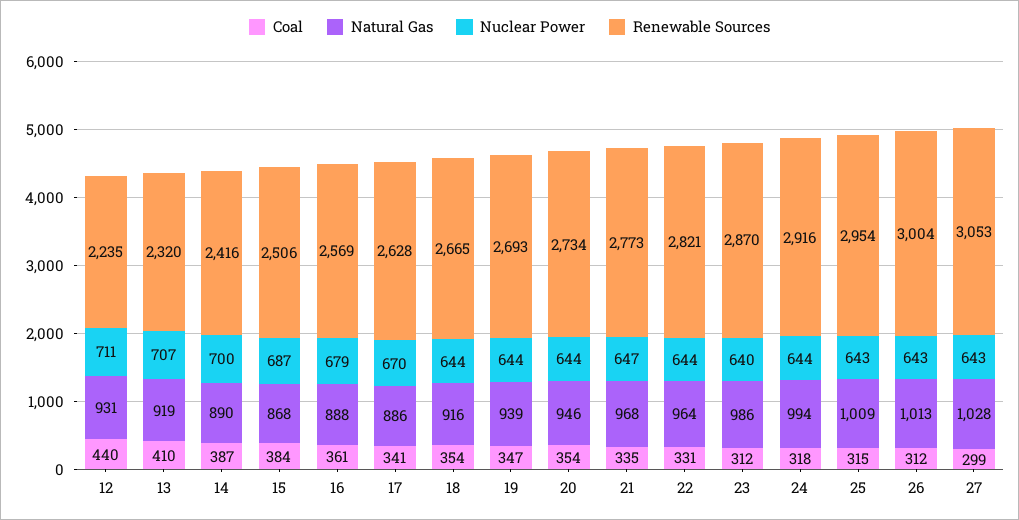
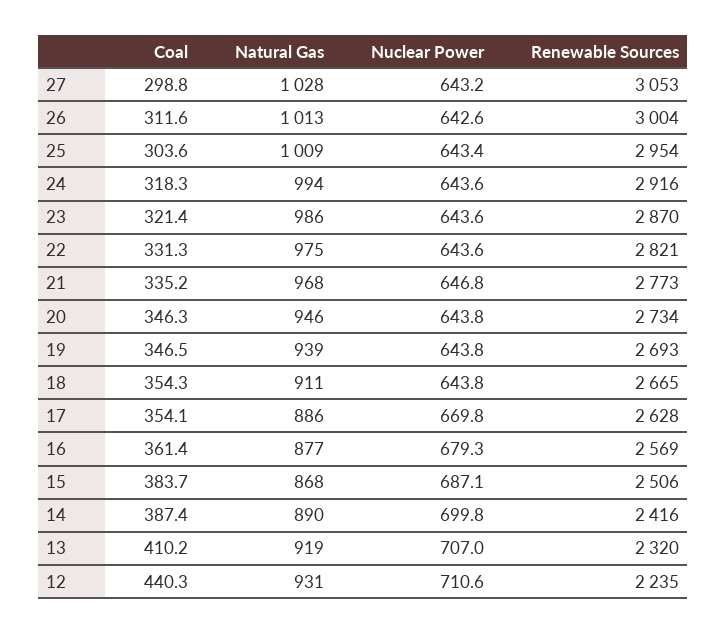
  {
    "Coal": {
      "12": 440.3,
      "13": 410.2,
      "14": 387.4,
      "15": 383.7,
      "16": 361.4,
-     "17": 341,
+     "17": 354.1,
      "18": 354.3,
      "19": 346.5,
-     "20": 354,
+     "20": 346.3,
      "21": 335.2,
      "22": 331.3,
-     "23": 312,
+     "23": 321.4,
      "24": 318.3,
-     "25": 315,
+     "25": 303.6,
      "26": 311.6,
      "27": 298.8
    },
    "Natural Gas": {
      "12": 931,
      "13": 919,
      "14": 890,
      "15": 868,
-     "16": 888,
+     "16": 877,
      "17": 886,
-     "18": 916,
+     "18": 911,
      "19": 939,
      "20": 946,
      "21": 968,
-     "22": 964,
+     "22": 975,
      "23": 986,
      "24": 994,
      "25": 1009,
      "26": 1013,
      "27": 1028
    },
    "Nuclear Power": {
      "12": 710.6,
      "13": 707,
      "14": 699.8,
      "15": 687.1,
      "16": 679.3,
      "17": 669.8,
      "18": 643.8,
      "19": 643.8,
      "20": 643.8,
      "21": 646.8,
      "22": 643.6,
-     "23": 640,
+     "23": 643.6,
      "24": 643.6,
      "25": 643.4,
      "26": 642.6,
      "27": 643.2
    },
    "Renewable Sources": {
      "12": 2235,
      "13": 2320,
      "14": 2416,
      "15": 2506,
      "16": 2569,
      "17": 2628,
      "18": 2665,
      "19": 2693,
      "20": 2734,
      "21": 2773,
      "22": 2821,
      "23": 2870,
      "24": 2916,
      "25": 2954,
      "26": 3004,
      "27": 3053
    }
  }

